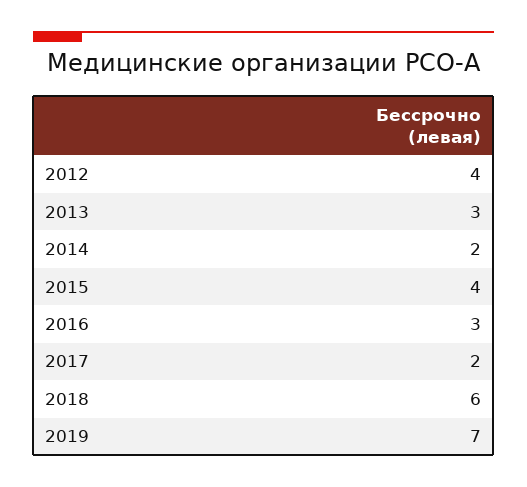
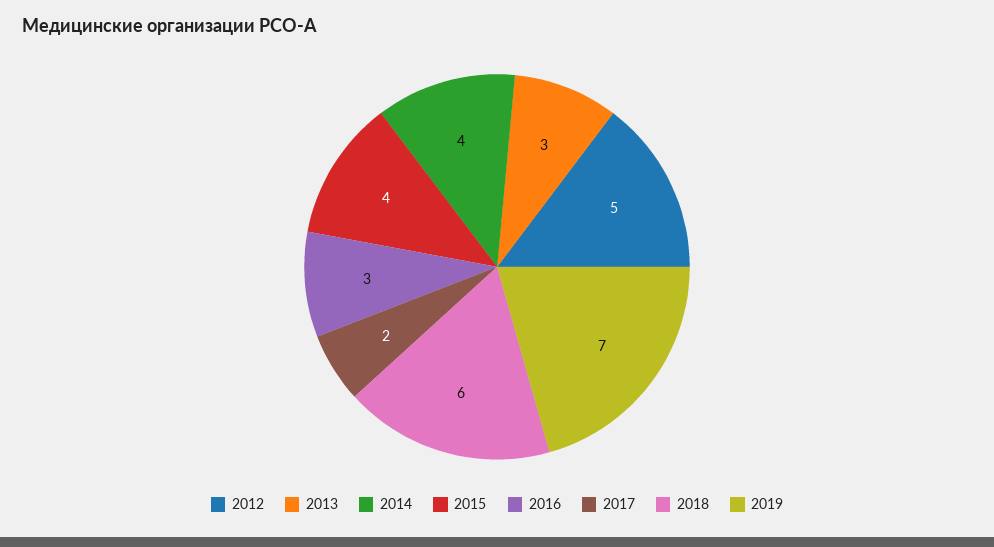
  {
-   "2012": 4,
+   "2012": 5,
    "2013": 3,
-   "2014": 2,
+   "2014": 4,
    "2015": 4,
    "2016": 3,
    "2017": 2,
    "2018": 6,
    "2019": 7
  }

